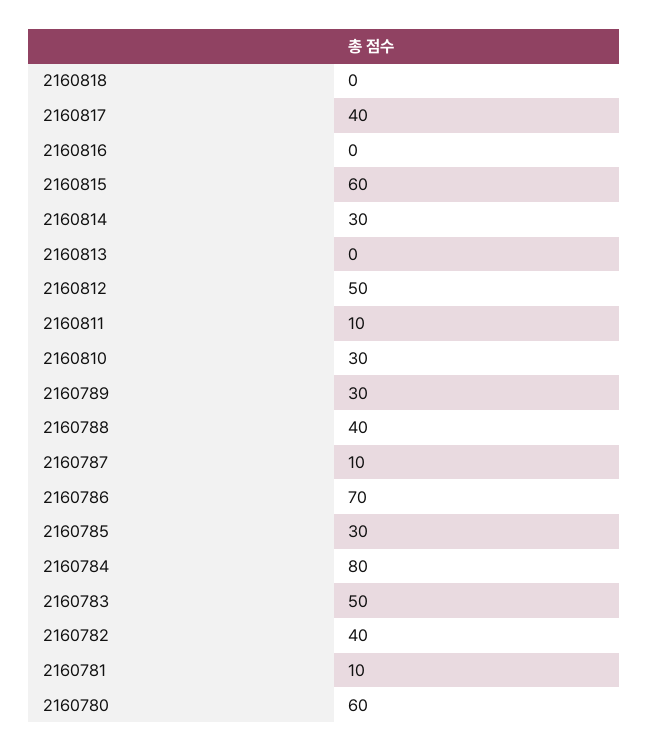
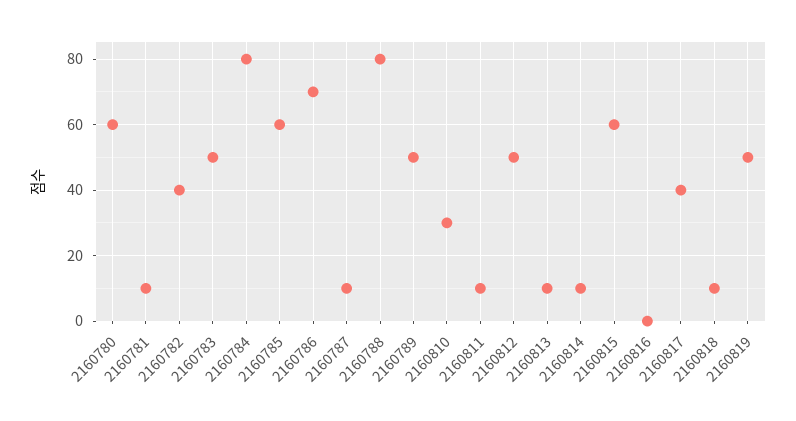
  {
-   "2160818": 0,
+   "2160818": 10,
    "2160817": 40,
    "2160816": 0,
    "2160815": 60,
-   "2160814": 30,
+   "2160814": 10,
-   "2160813": 0,
+   "2160813": 10,
    "2160812": 50,
    "2160811": 10,
    "2160810": 30,
-   "2160789": 30,
+   "2160789": 50,
-   "2160788": 40,
+   "2160788": 80,
    "2160787": 10,
    "2160786": 70,
-   "2160785": 30,
+   "2160785": 60,
    "2160784": 80,
    "2160783": 50,
    "2160782": 40,
    "2160781": 10,
-   "2160780": 60
+   "2160780": 60,
+   "2160819": 50
  }

